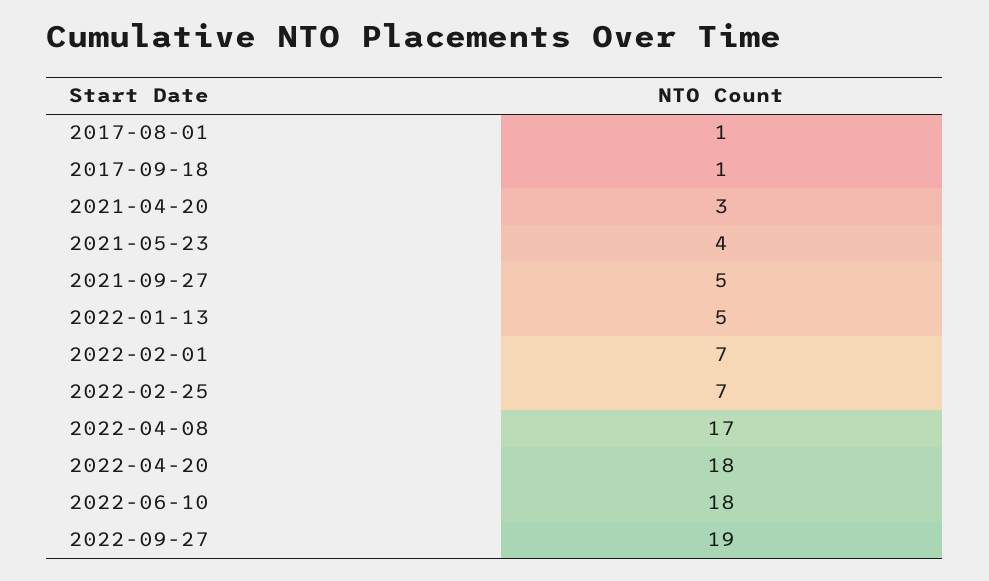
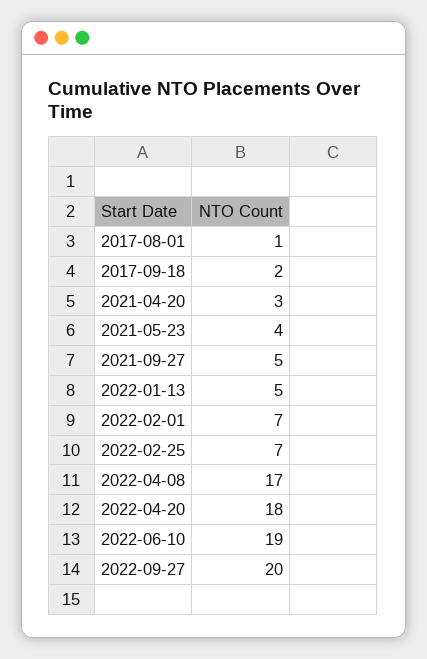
  {
    "2017-08-01": 1,
-   "2017-09-18": 1,
+   "2017-09-18": 2,
    "2021-04-20": 3,
    "2021-05-23": 4,
    "2021-09-27": 5,
    "2022-01-13": 5,
    "2022-02-01": 7,
    "2022-02-25": 7,
    "2022-04-08": 17,
    "2022-04-20": 18,
-   "2022-06-10": 18,
+   "2022-06-10": 19,
-   "2022-09-27": 19
+   "2022-09-27": 20
  }

